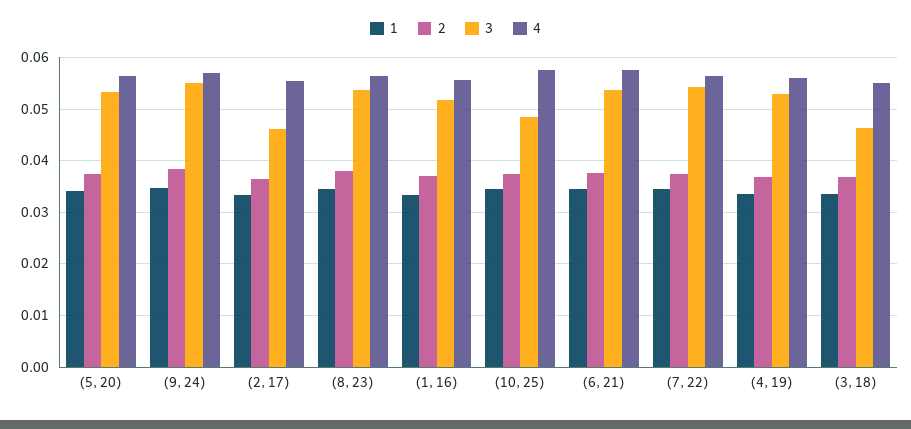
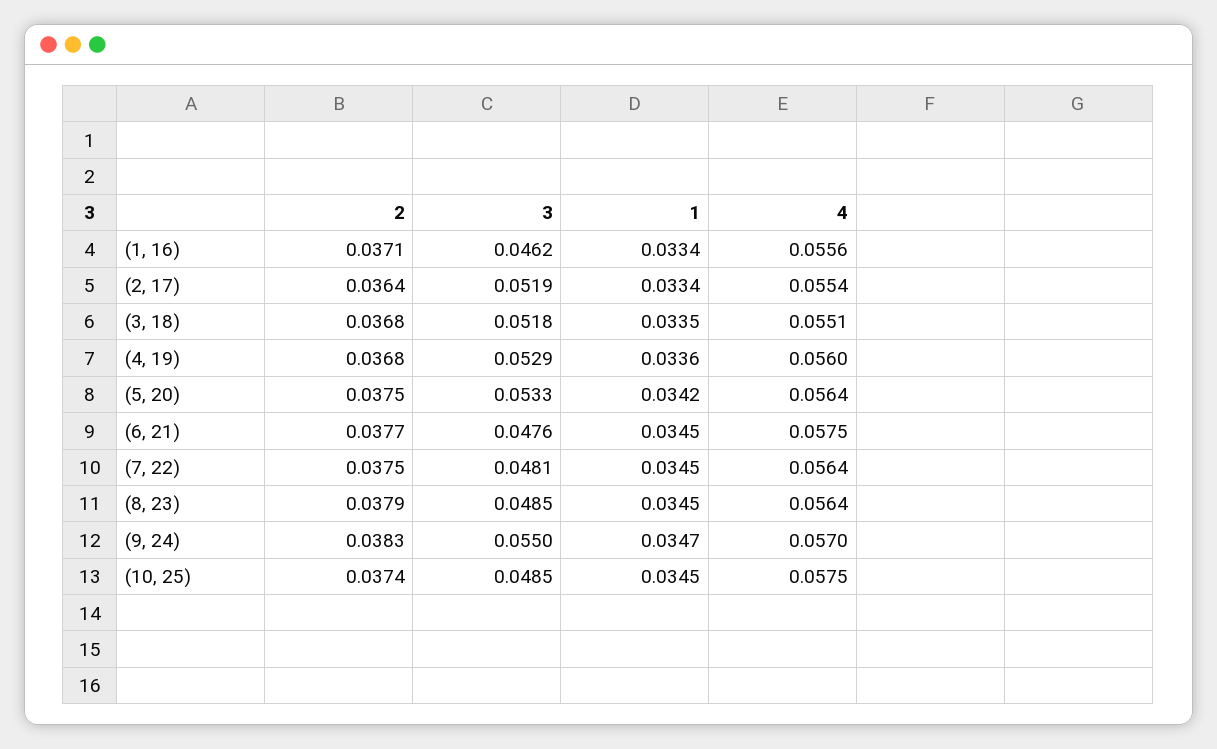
  {
    "1": {
      "(5, 20)": 0.0342,
      "(9, 24)": 0.0347,
      "(2, 17)": 0.0334,
      "(8, 23)": 0.0345,
      "(1, 16)": 0.0334,
      "(10, 25)": 0.0345,
      "(6, 21)": 0.0345,
      "(7, 22)": 0.0345,
      "(4, 19)": 0.0336,
      "(3, 18)": 0.0335
    },
    "2": {
      "(5, 20)": 0.0375,
      "(9, 24)": 0.0383,
      "(2, 17)": 0.0364,
      "(8, 23)": 0.0379,
      "(1, 16)": 0.0371,
      "(10, 25)": 0.0374,
      "(6, 21)": 0.0377,
      "(7, 22)": 0.0375,
      "(4, 19)": 0.0368,
      "(3, 18)": 0.0368
    },
    "3": {
      "(5, 20)": 0.0533,
      "(9, 24)": 0.055,
-     "(2, 17)": 0.046,
+     "(2, 17)": 0.0519,
-     "(8, 23)": 0.054,
+     "(8, 23)": 0.0485,
-     "(1, 16)": 0.052,
+     "(1, 16)": 0.0462,
      "(10, 25)": 0.0485,
-     "(6, 21)": 0.054,
+     "(6, 21)": 0.0476,
-     "(7, 22)": 0.054,
+     "(7, 22)": 0.0481,
      "(4, 19)": 0.0529,
-     "(3, 18)": 0.046
+     "(3, 18)": 0.0518
    },
    "4": {
      "(5, 20)": 0.0564,
      "(9, 24)": 0.057,
      "(2, 17)": 0.0554,
      "(8, 23)": 0.0564,
      "(1, 16)": 0.0556,
      "(10, 25)": 0.0575,
      "(6, 21)": 0.0575,
      "(7, 22)": 0.0564,
      "(4, 19)": 0.056,
      "(3, 18)": 0.0551
    }
  }

